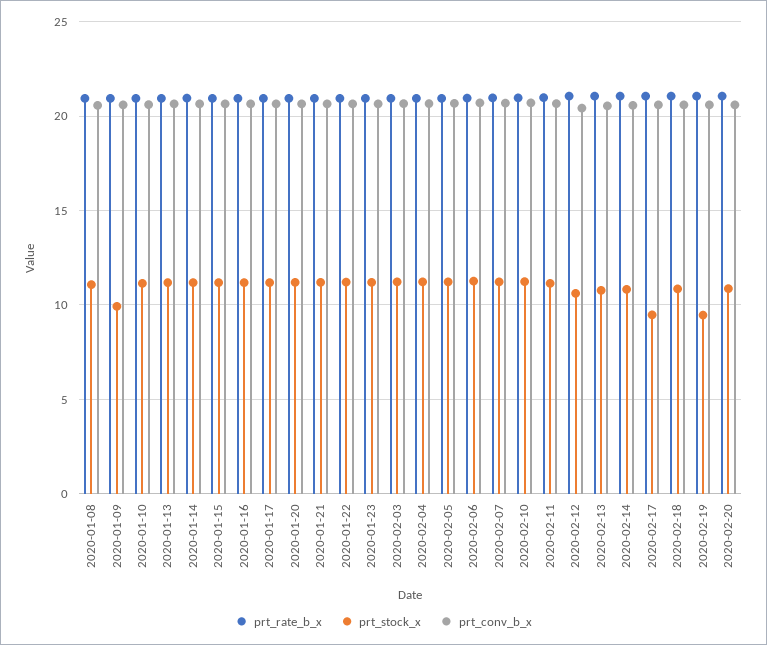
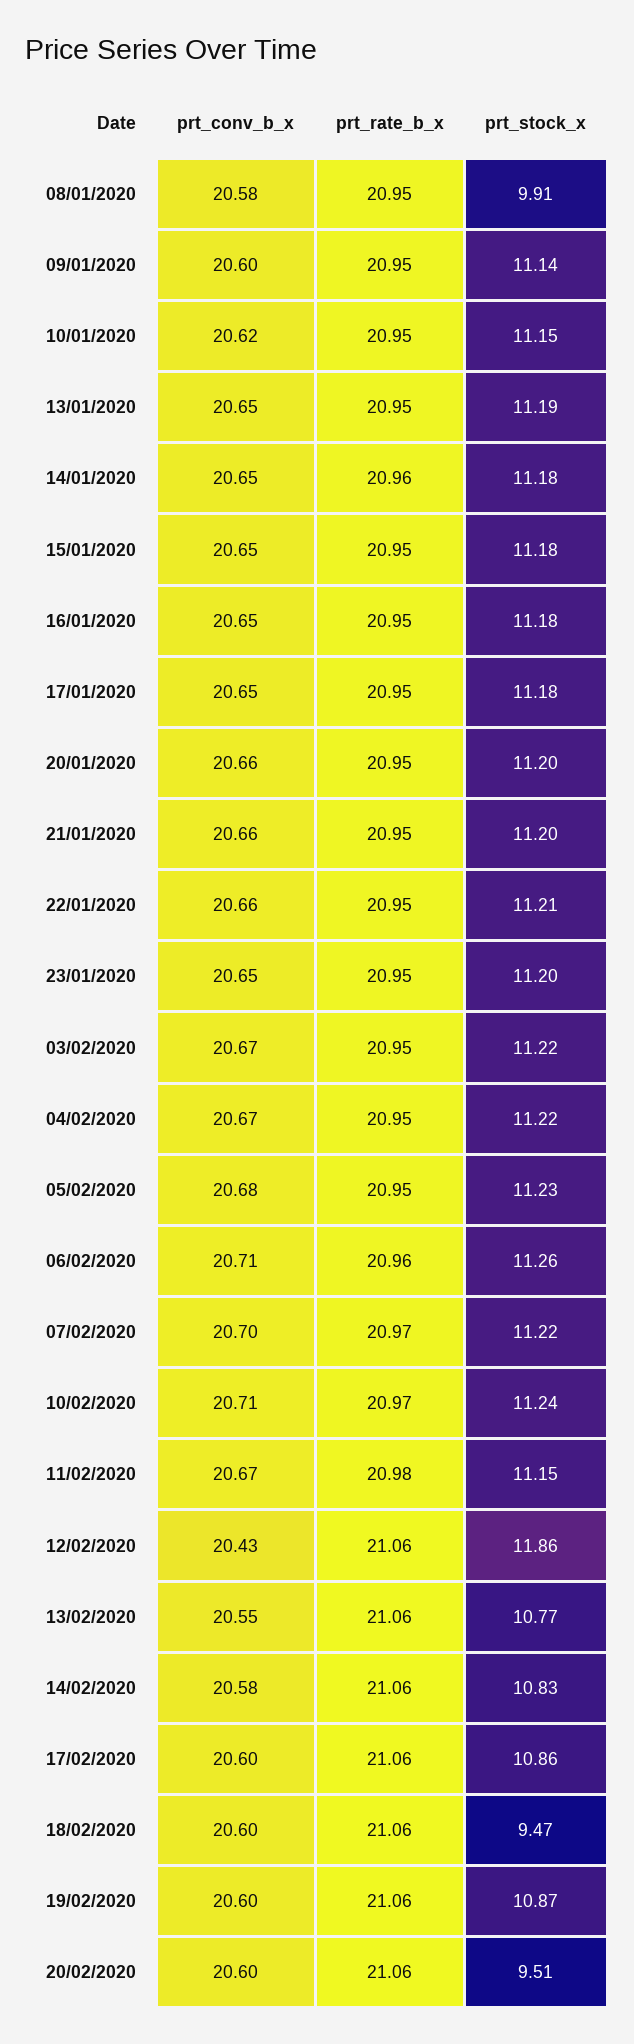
  {
    "prt_rate_b_x": {
      "2020-01-08": 20.95,
      "2020-01-09": 20.95,
      "2020-01-10": 20.95,
      "2020-01-13": 20.95,
      "2020-01-14": 20.96,
      "2020-01-15": 20.95,
      "2020-01-16": 20.95,
      "2020-01-17": 20.95,
      "2020-01-20": 20.95,
      "2020-01-21": 20.95,
      "2020-01-22": 20.95,
      "2020-01-23": 20.95,
      "2020-02-03": 20.95,
      "2020-02-04": 20.95,
      "2020-02-05": 20.95,
      "2020-02-06": 20.96,
      "2020-02-07": 20.97,
      "2020-02-10": 20.97,
      "2020-02-11": 20.98,
      "2020-02-12": 21.06,
      "2020-02-13": 21.06,
      "2020-02-14": 21.06,
      "2020-02-17": 21.06,
      "2020-02-18": 21.06,
      "2020-02-19": 21.06,
      "2020-02-20": 21.06
    },
    "prt_stock_x": {
-     "2020-01-08": 11,
+     "2020-01-08": 9.91,
-     "2020-01-09": 10,
+     "2020-01-09": 11.14,
      "2020-01-10": 11.15,
      "2020-01-13": 11.19,
      "2020-01-14": 11.18,
      "2020-01-15": 11.18,
      "2020-01-16": 11.18,
      "2020-01-17": 11.18,
      "2020-01-20": 11.2,
      "2020-01-21": 11.2,
      "2020-01-22": 11.21,
      "2020-01-23": 11.2,
      "2020-02-03": 11.22,
      "2020-02-04": 11.22,
      "2020-02-05": 11.23,
      "2020-02-06": 11.26,
      "2020-02-07": 11.22,
      "2020-02-10": 11.24,
      "2020-02-11": 11.15,
-     "2020-02-12": 10.5,
+     "2020-02-12": 11.86,
      "2020-02-13": 10.77,
      "2020-02-14": 10.83,
-     "2020-02-17": 9.5,
+     "2020-02-17": 10.86,
-     "2020-02-18": 11,
+     "2020-02-18": 9.47,
-     "2020-02-19": 9.5,
+     "2020-02-19": 10.87,
-     "2020-02-20": 11
+     "2020-02-20": 9.51
    },
    "prt_conv_b_x": {
      "2020-01-08": 20.58,
      "2020-01-09": 20.6,
      "2020-01-10": 20.62,
      "2020-01-13": 20.65,
      "2020-01-14": 20.65,
      "2020-01-15": 20.65,
      "2020-01-16": 20.65,
      "2020-01-17": 20.65,
      "2020-01-20": 20.66,
      "2020-01-21": 20.66,
      "2020-01-22": 20.66,
      "2020-01-23": 20.65,
      "2020-02-03": 20.67,
      "2020-02-04": 20.67,
      "2020-02-05": 20.68,
      "2020-02-06": 20.71,
      "2020-02-07": 20.7,
      "2020-02-10": 20.71,
      "2020-02-11": 20.67,
      "2020-02-12": 20.43,
      "2020-02-13": 20.55,
      "2020-02-14": 20.58,
      "2020-02-17": 20.6,
      "2020-02-18": 20.6,
      "2020-02-19": 20.6,
      "2020-02-20": 20.6
    }
  }

